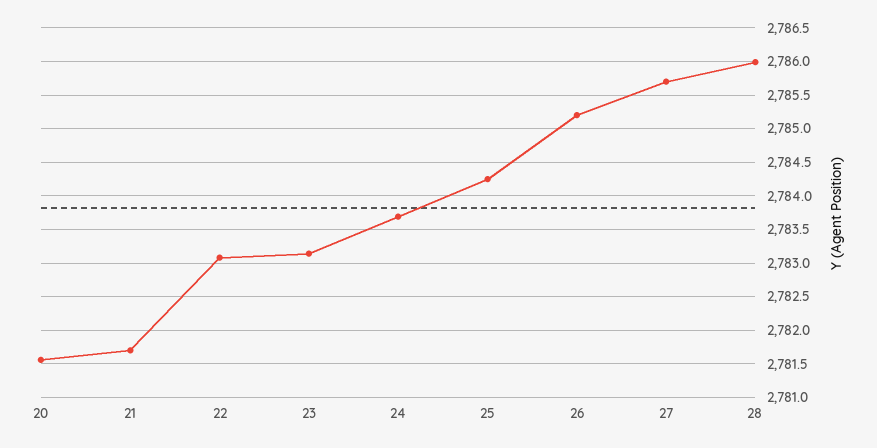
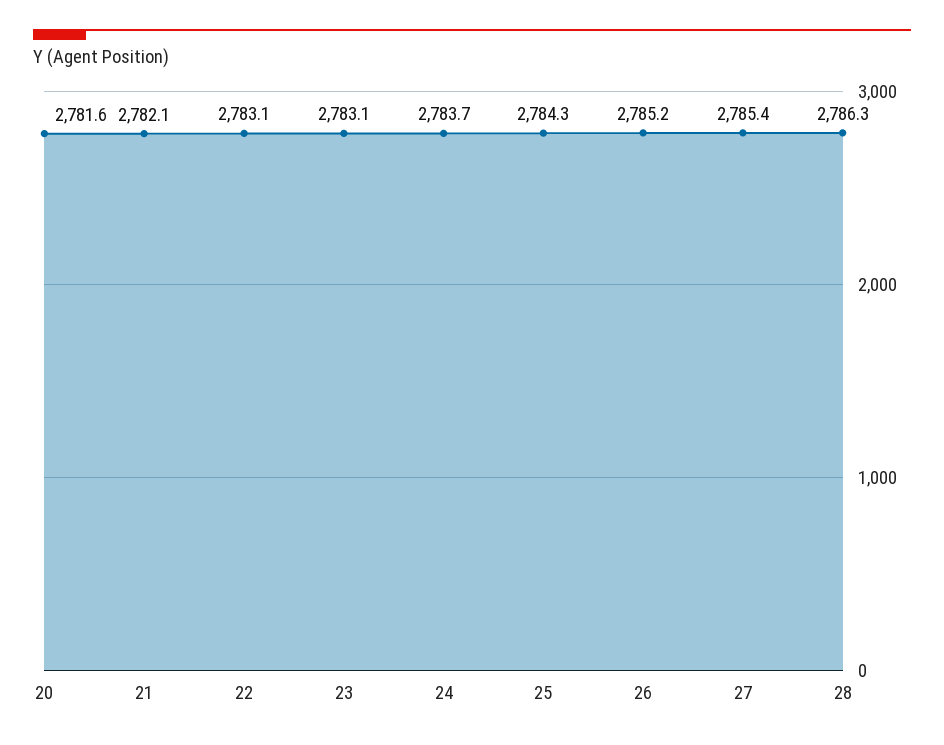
  {
    "20": 2781.6,
-   "21": 2781.7,
+   "21": 2782.1,
    "22": 2783.1,
    "23": 2783.1,
    "24": 2783.7,
    "25": 2784.3,
    "26": 2785.2,
-   "27": 2785.7,
+   "27": 2785.4,
-   "28": 2786
+   "28": 2786.3
  }

